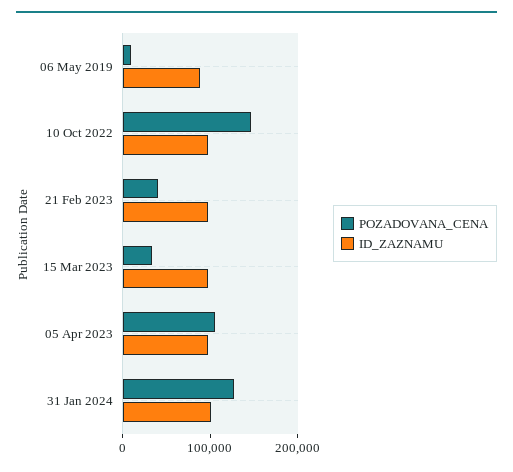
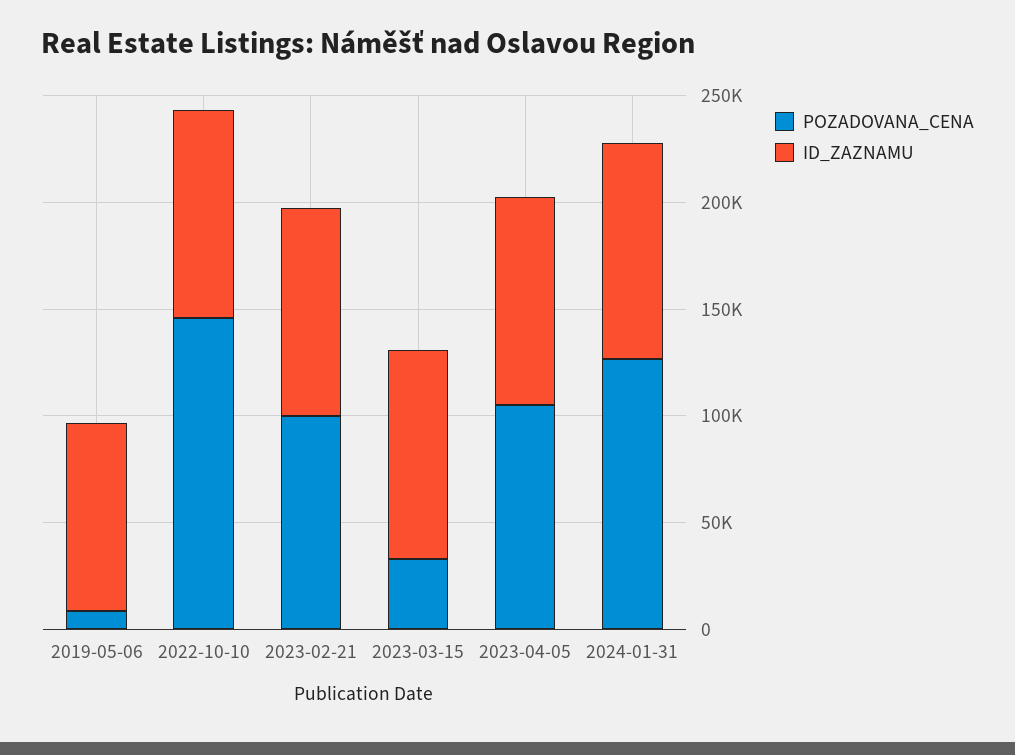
  {
    "POZADOVANA_CENA": {
      "06 May 2019": 10000,
      "10 Oct 2022": 150000,
-     "21 Feb 2023": 40000,
+     "21 Feb 2023": 100000,
      "15 Mar 2023": 30000,
      "05 Apr 2023": 110000,
      "31 Jan 2024": 130000
    },
    "ID_ZAZNAMU": {
      "06 May 2019": 90000,
      "10 Oct 2022": 100000,
      "21 Feb 2023": 100000,
      "15 Mar 2023": 100000,
      "05 Apr 2023": 100000,
      "31 Jan 2024": 100000
    }
  }

